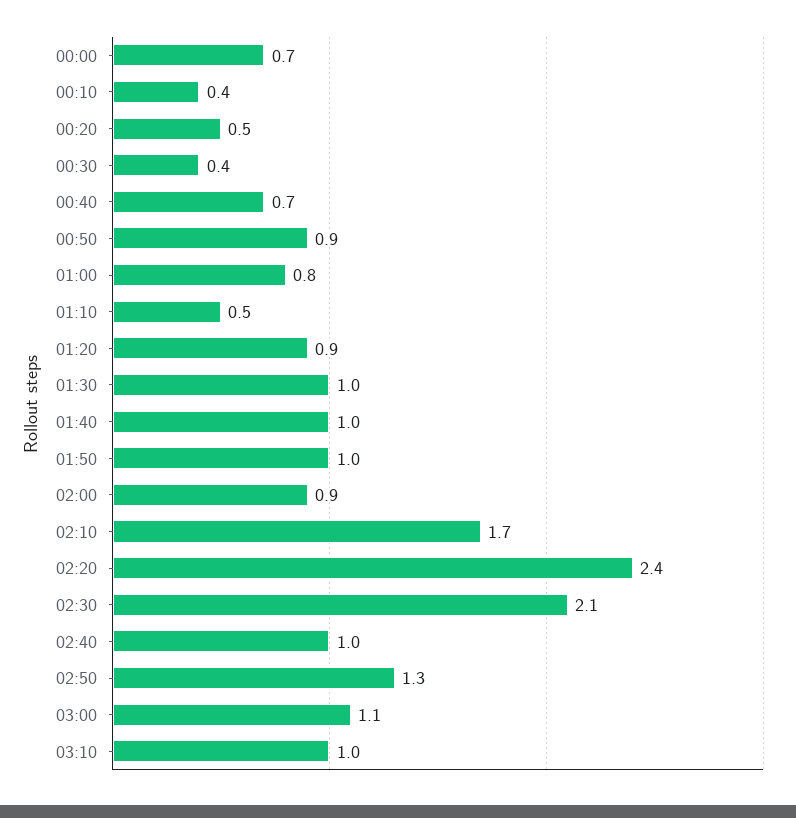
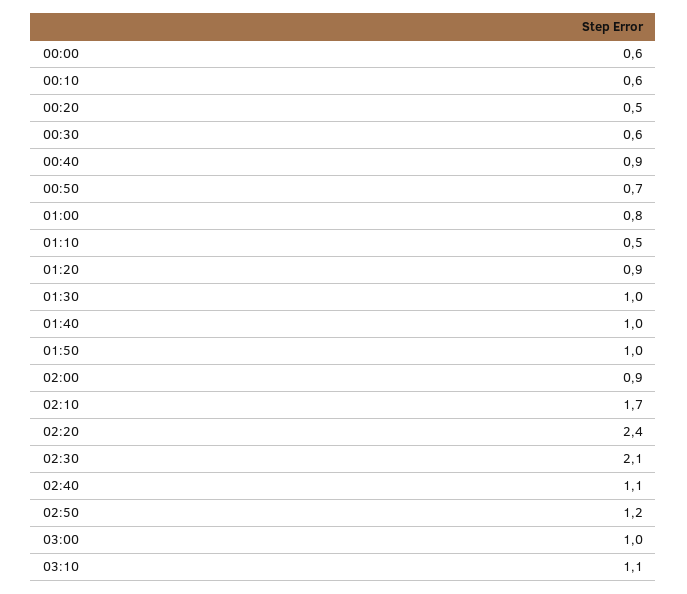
  {
-   "00:00": 0.7,
+   "00:00": 0.6,
-   "00:10": 0.4,
+   "00:10": 0.6,
    "00:20": 0.5,
-   "00:30": 0.4,
+   "00:30": 0.6,
-   "00:40": 0.7,
+   "00:40": 0.9,
-   "00:50": 0.9,
+   "00:50": 0.7,
    "01:00": 0.8,
    "01:10": 0.5,
    "01:20": 0.9,
    "01:30": 1,
    "01:40": 1,
    "01:50": 1,
    "02:00": 0.9,
    "02:10": 1.7,
    "02:20": 2.4,
    "02:30": 2.1,
-   "02:40": 1,
+   "02:40": 1.1,
-   "02:50": 1.3,
+   "02:50": 1.2,
-   "03:00": 1.1,
+   "03:00": 1,
-   "03:10": 1
+   "03:10": 1.1
  }

